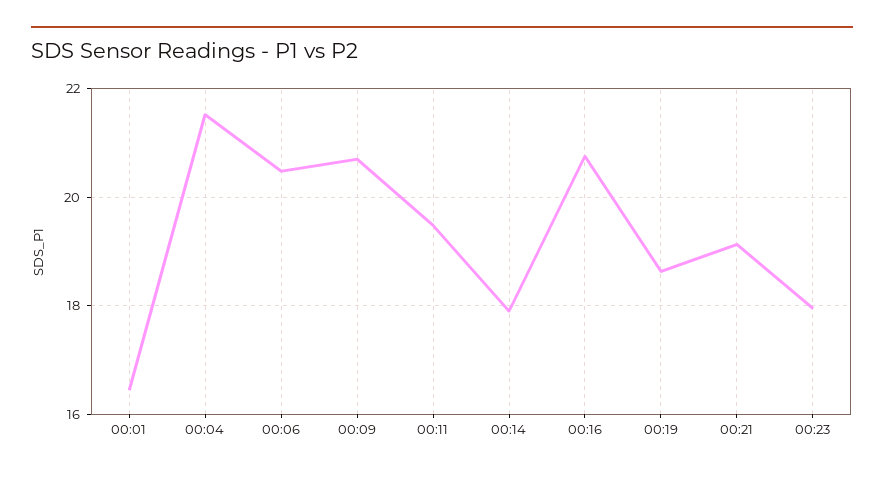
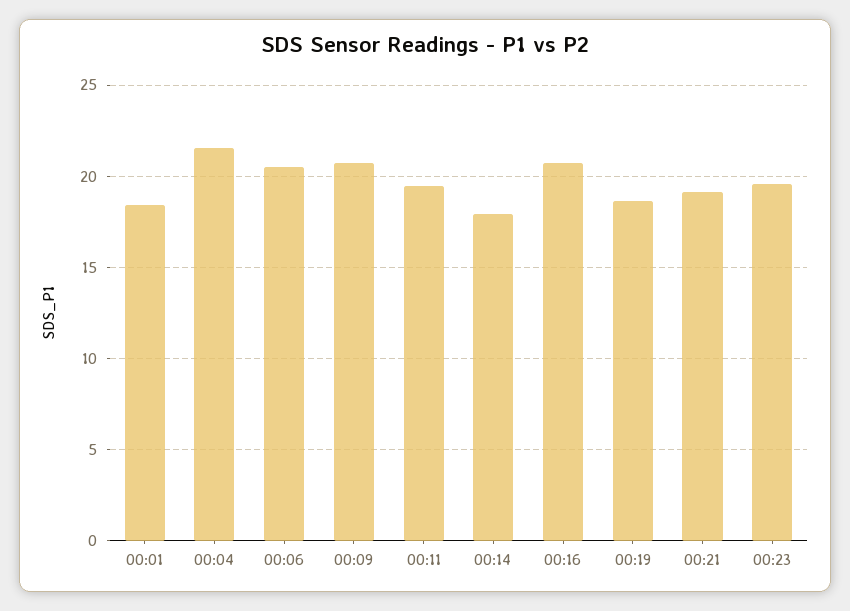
  {
-   "00:01": 16.4,
+   "00:01": 18.5,
    "00:04": 21.6,
    "00:06": 20.4,
    "00:09": 20.8,
    "00:11": 19.4,
    "00:14": 18,
    "00:16": 20.8,
    "00:19": 18.6,
    "00:21": 19.2,
-   "00:23": 18
+   "00:23": 19.5
  }

